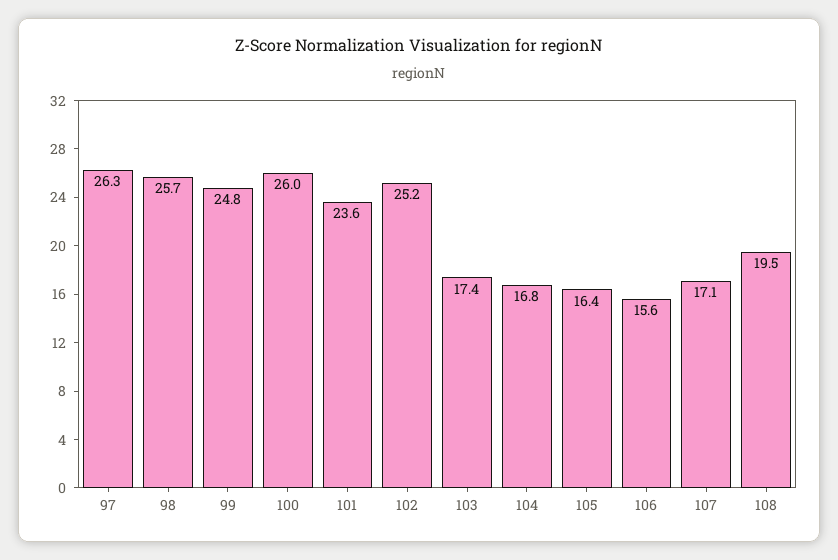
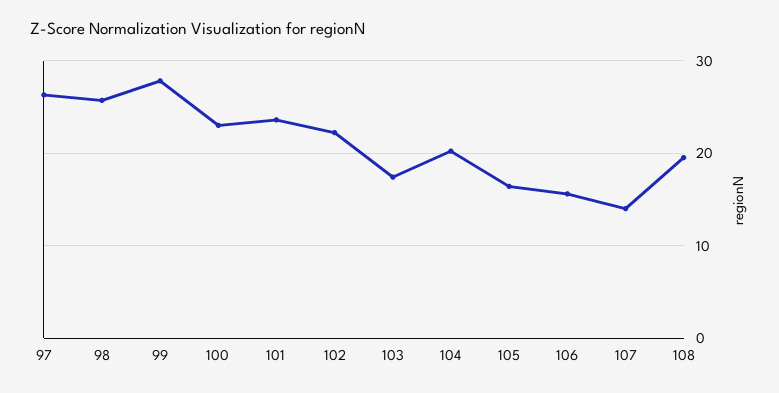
  {
    "97": 26.3,
    "98": 25.7,
-   "99": 24.8,
+   "99": 28,
-   "100": 26,
+   "100": 23,
    "101": 23.6,
-   "102": 25.2,
+   "102": 22,
    "103": 17.4,
-   "104": 16.8,
+   "104": 20,
    "105": 16.4,
    "106": 15.6,
-   "107": 17.1,
+   "107": 14,
    "108": 19.5
  }

